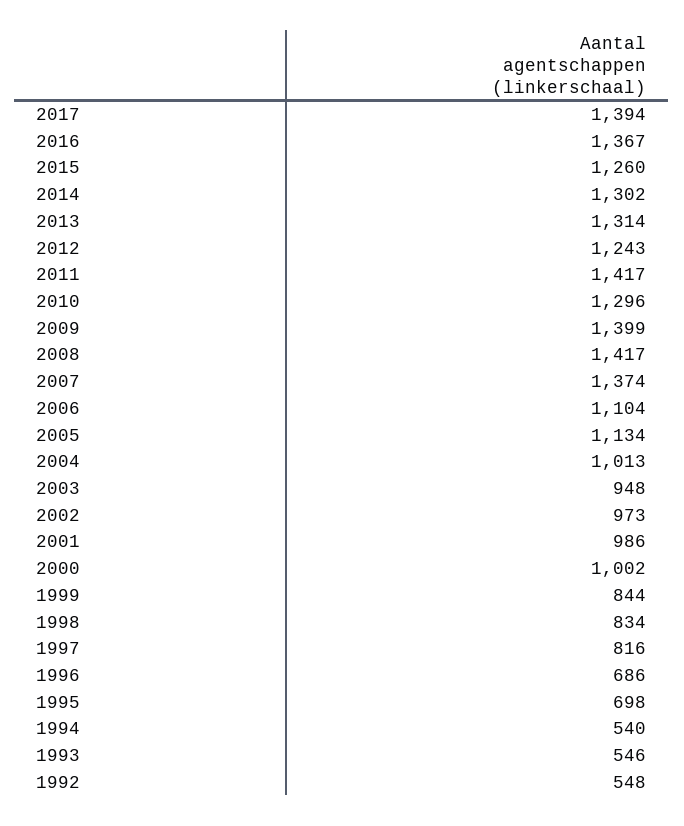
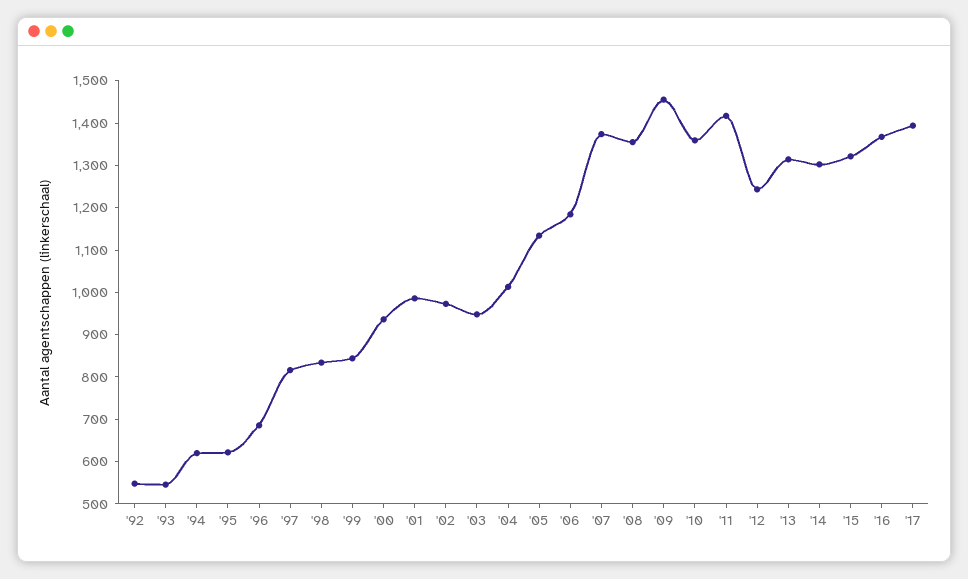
  {
    "2017": 1394,
    "2016": 1367,
-   "2015": 1260,
+   "2015": 1320,
    "2014": 1302,
    "2013": 1314,
    "2012": 1243,
    "2011": 1417,
-   "2010": 1296,
+   "2010": 1360,
-   "2009": 1399,
+   "2009": 1460,
-   "2008": 1417,
+   "2008": 1360,
    "2007": 1374,
-   "2006": 1104,
+   "2006": 1180,
    "2005": 1134,
    "2004": 1013,
    "2003": 948,
    "2002": 973,
    "2001": 986,
-   "2000": 1002,
+   "2000": 940,
    "1999": 844,
    "1998": 834,
    "1997": 816,
    "1996": 686,
-   "1995": 698,
+   "1995": 620,
-   "1994": 540,
+   "1994": 620,
    "1993": 546,
    "1992": 548
  }

